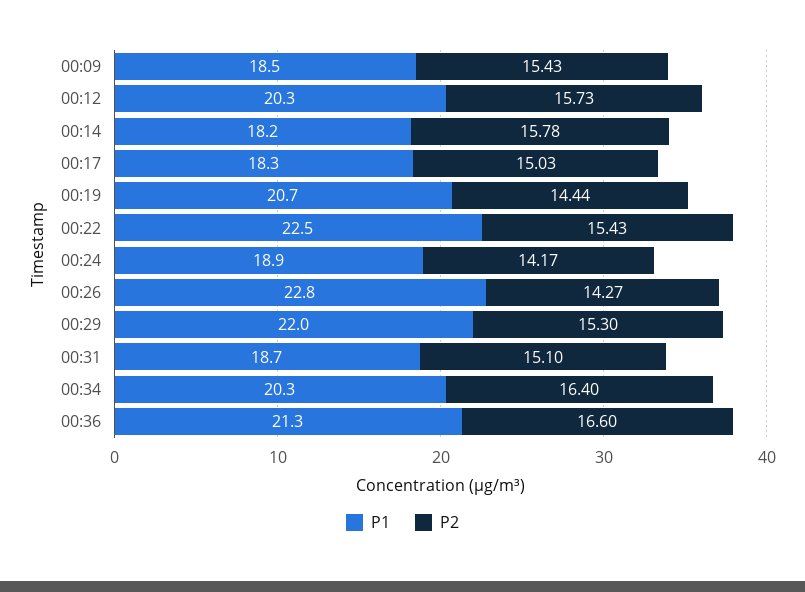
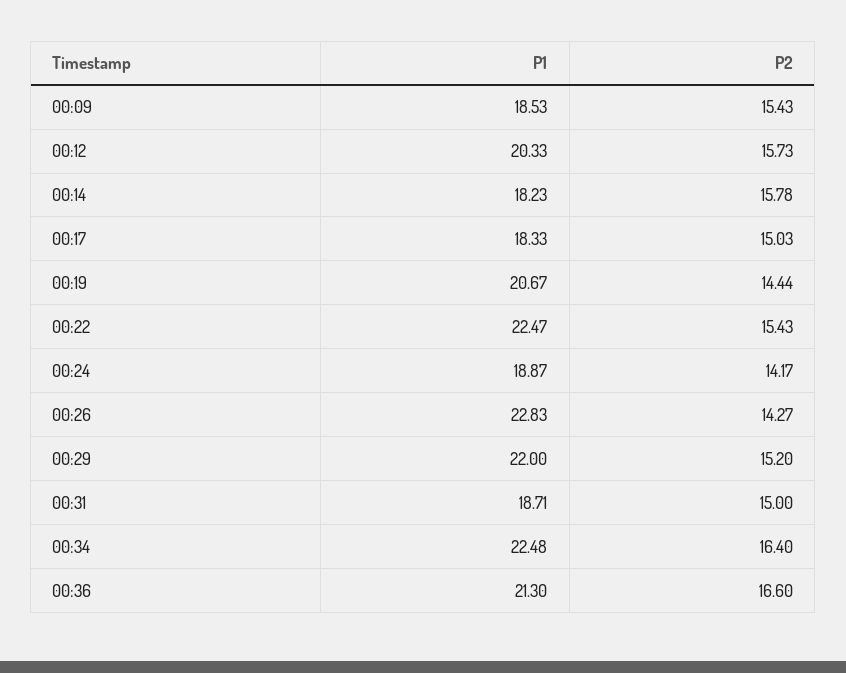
  {
    "P1": {
      "00:09": 18.53,
      "00:12": 20.33,
      "00:14": 18.23,
      "00:17": 18.33,
      "00:19": 20.67,
      "00:22": 22.47,
      "00:24": 18.87,
      "00:26": 22.83,
      "00:29": 22,
      "00:31": 18.71,
-     "00:34": 20.3,
+     "00:34": 22.48,
      "00:36": 21.3
    },
    "P2": {
      "00:09": 15.43,
      "00:12": 15.73,
      "00:14": 15.78,
      "00:17": 15.03,
      "00:19": 14.44,
      "00:22": 15.43,
      "00:24": 14.17,
      "00:26": 14.27,
-     "00:29": 15.3,
+     "00:29": 15.2,
-     "00:31": 15.1,
+     "00:31": 15,
      "00:34": 16.4,
      "00:36": 16.6
    }
  }

